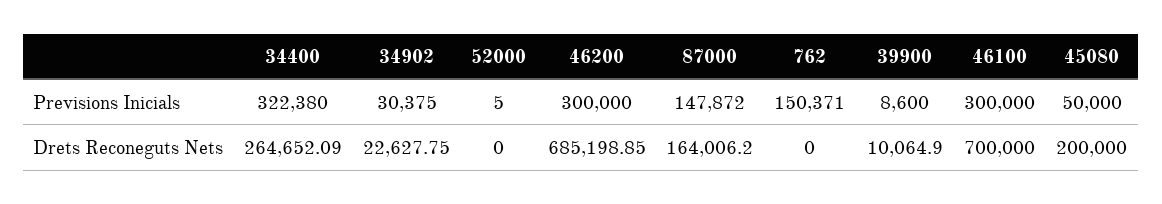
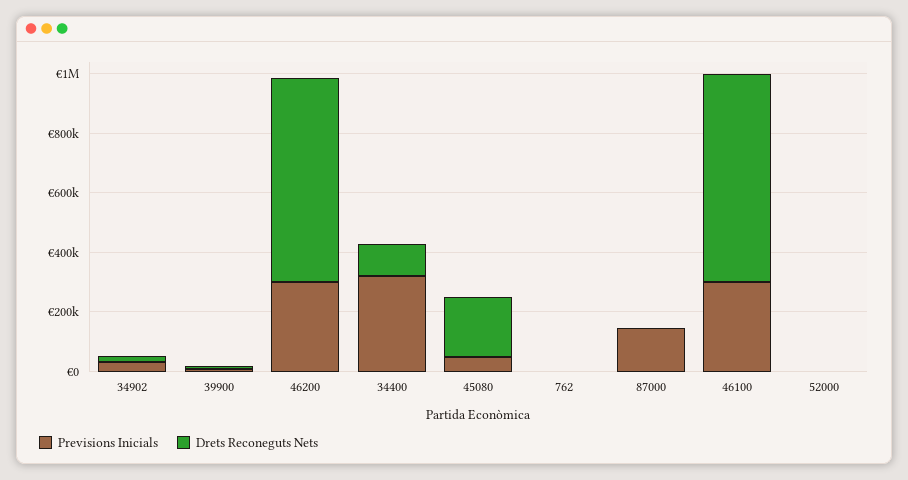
  {
    "Previsions Inicials": {
      "34400": 322380,
      "34902": 30375,
      "52000": 5,
      "46200": 300000,
      "87000": 147872,
-     "762": 150371,
+     "762": 0,
      "39900": 8600,
      "46100": 300000,
      "45080": 50000
    },
    "Drets Reconeguts Nets": {
-     "34400": 264652.09,
+     "34400": 100000,
      "34902": 22627.75,
      "52000": 0,
      "46200": 685198.85,
-     "87000": 164006.2,
+     "87000": 0,
      "762": 0,
      "39900": 10064.9,
      "46100": 700000,
      "45080": 200000
    }
  }

